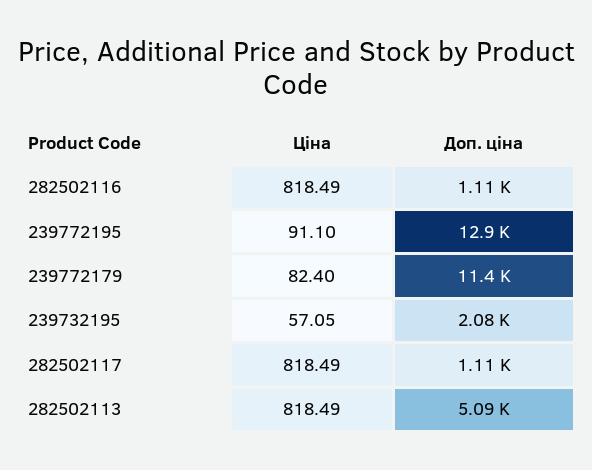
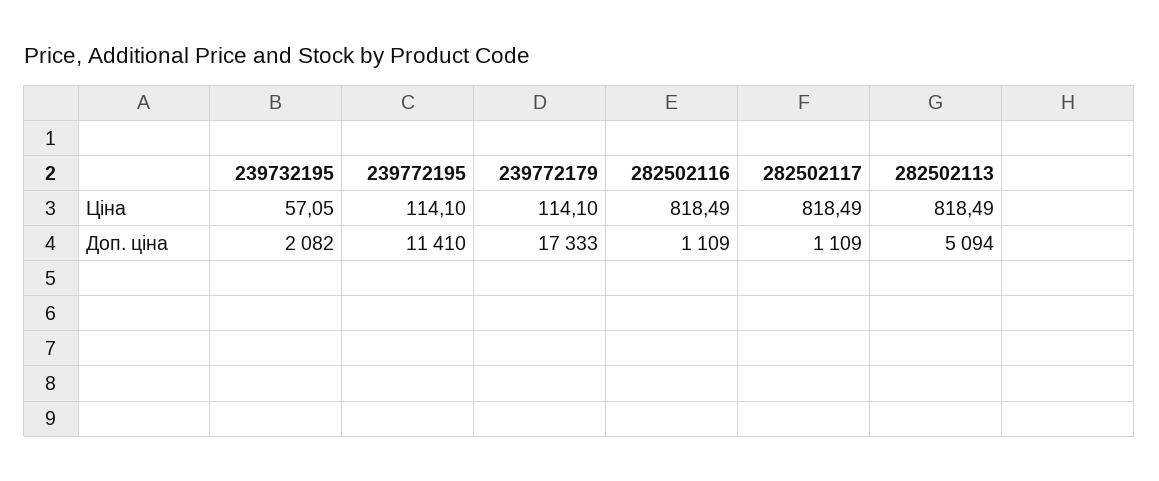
  {
    "Ціна": {
      "282502116": 818.49,
-     "239772195": 91.1,
+     "239772195": 114.1,
-     "239772179": 82.4,
+     "239772179": 114.1,
      "239732195": 57.05,
      "282502117": 818.49,
      "282502113": 818.49
    },
    "Доп. ціна": {
      "282502116": 1109,
-     "239772195": 12900,
+     "239772195": 11410,
-     "239772179": 11400,
+     "239772179": 17333,
      "239732195": 2082,
      "282502117": 1109,
      "282502113": 5094
    }
  }

